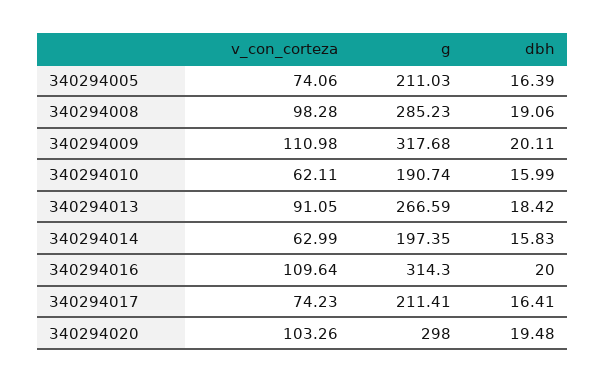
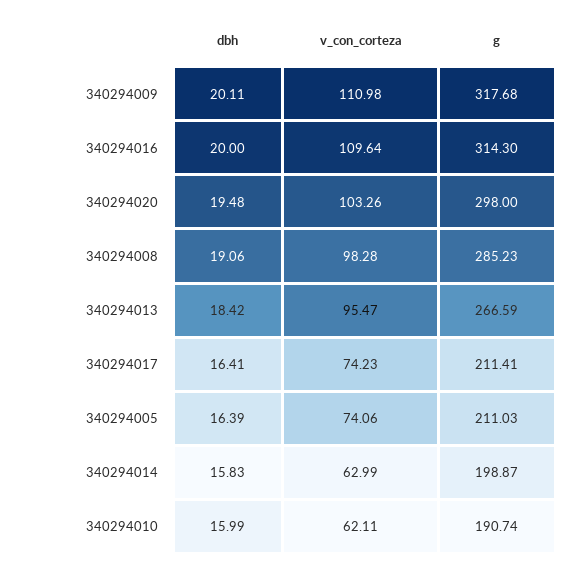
  {
    "v_con_corteza": {
      "340294005": 74.06,
      "340294008": 98.28,
      "340294009": 110.98,
      "340294010": 62.11,
-     "340294013": 91.05,
+     "340294013": 95.47,
      "340294014": 62.99,
      "340294016": 109.64,
      "340294017": 74.23,
      "340294020": 103.26
    },
    "g": {
      "340294005": 211.03,
      "340294008": 285.23,
      "340294009": 317.68,
      "340294010": 190.74,
      "340294013": 266.59,
-     "340294014": 197.35,
+     "340294014": 198.87,
      "340294016": 314.3,
      "340294017": 211.41,
      "340294020": 298
    },
    "dbh": {
      "340294005": 16.39,
      "340294008": 19.06,
      "340294009": 20.11,
      "340294010": 15.99,
      "340294013": 18.42,
      "340294014": 15.83,
      "340294016": 20,
      "340294017": 16.41,
      "340294020": 19.48
    }
  }

